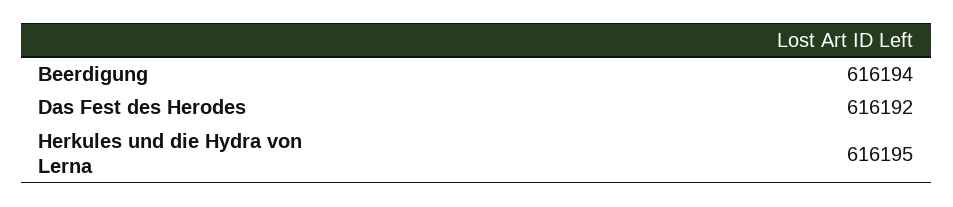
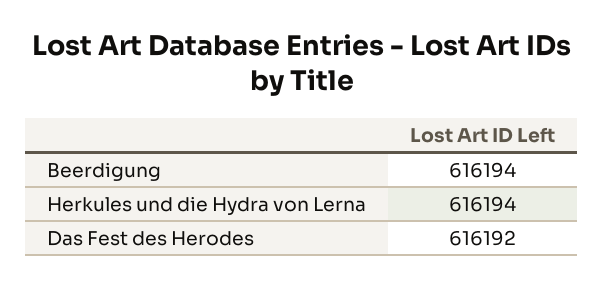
  {
    "Beerdigung": 616194,
    "Das Fest des Herodes": 616192,
-   "Herkules und die Hydra von Lerna": 616195
+   "Herkules und die Hydra von Lerna": 616194
  }

